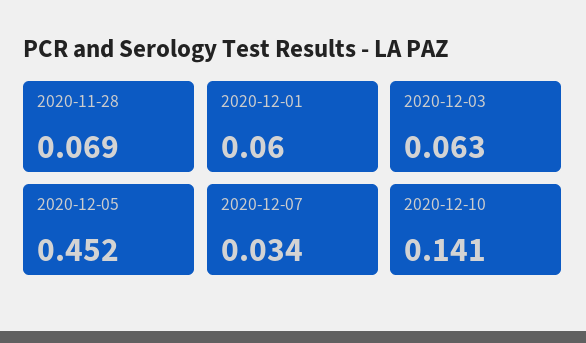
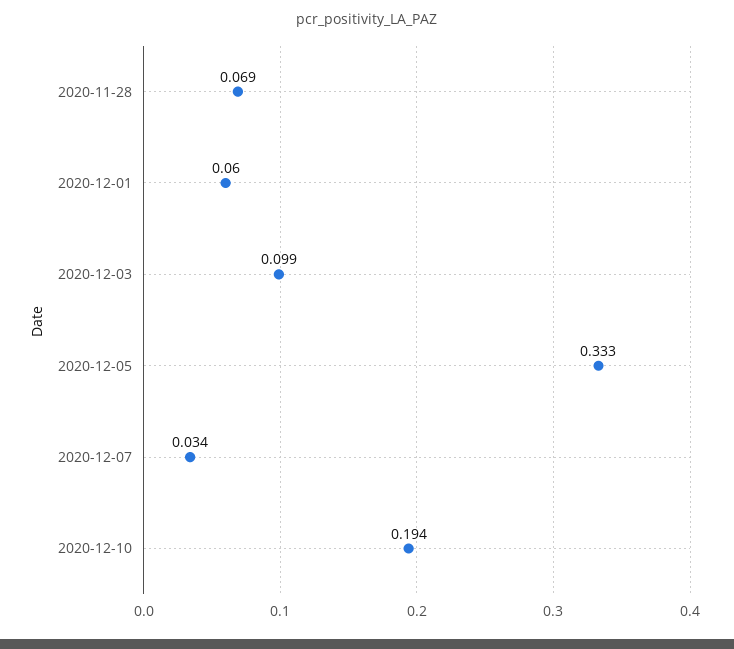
  {
    "2020-11-28": 0.069,
    "2020-12-01": 0.06,
-   "2020-12-03": 0.063,
+   "2020-12-03": 0.099,
-   "2020-12-05": 0.452,
+   "2020-12-05": 0.333,
    "2020-12-07": 0.034,
-   "2020-12-10": 0.141
+   "2020-12-10": 0.194
  }

